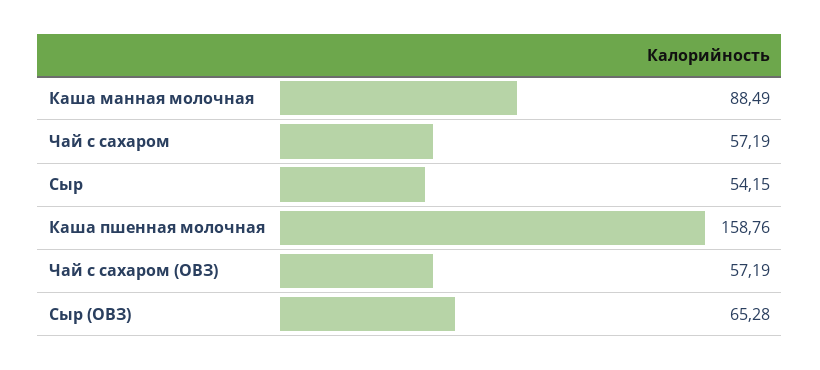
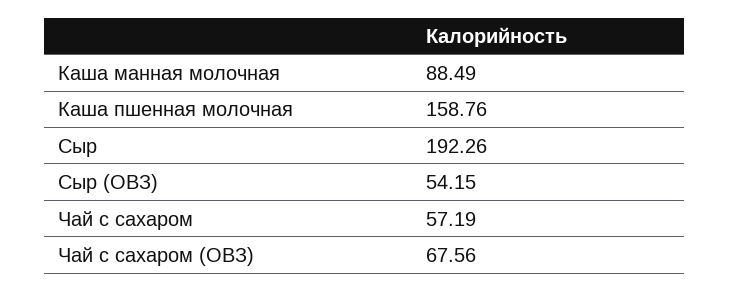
  {
    "Каша манная молочная": 88.49,
    "Чай с сахаром": 57.19,
-   "Сыр": 54.15,
+   "Сыр": 192.26,
    "Каша пшенная молочная": 158.76,
-   "Чай с сахаром (ОВЗ)": 57.19,
+   "Чай с сахаром (ОВЗ)": 67.56,
-   "Сыр (ОВЗ)": 65.28
+   "Сыр (ОВЗ)": 54.15
  }

